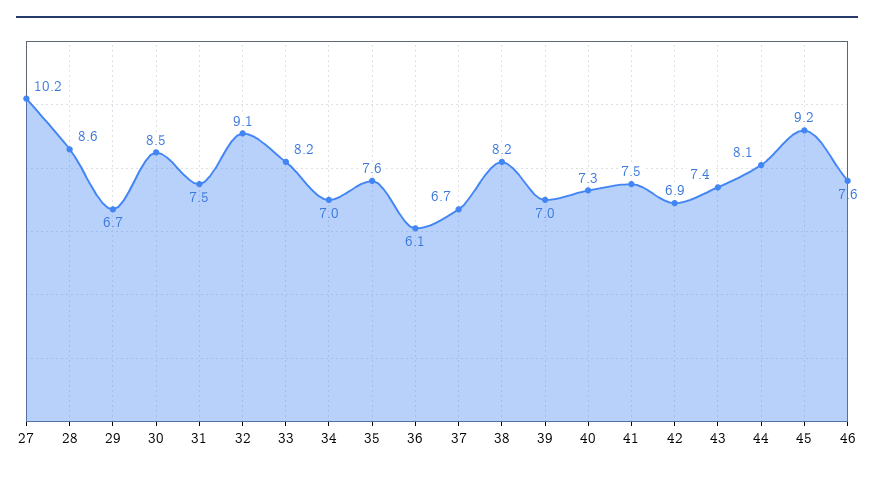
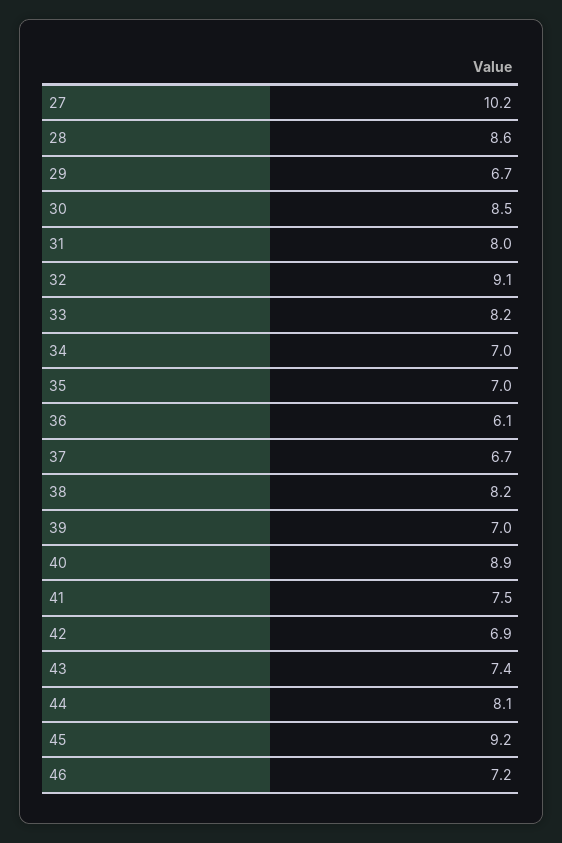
  {
    "27": 10.2,
    "28": 8.6,
    "29": 6.7,
    "30": 8.5,
-   "31": 7.5,
+   "31": 8,
    "32": 9.1,
    "33": 8.2,
    "34": 7,
-   "35": 7.6,
+   "35": 7,
    "36": 6.1,
    "37": 6.7,
    "38": 8.2,
    "39": 7,
-   "40": 7.3,
+   "40": 8.9,
    "41": 7.5,
    "42": 6.9,
    "43": 7.4,
    "44": 8.1,
    "45": 9.2,
-   "46": 7.6
+   "46": 7.2
  }

